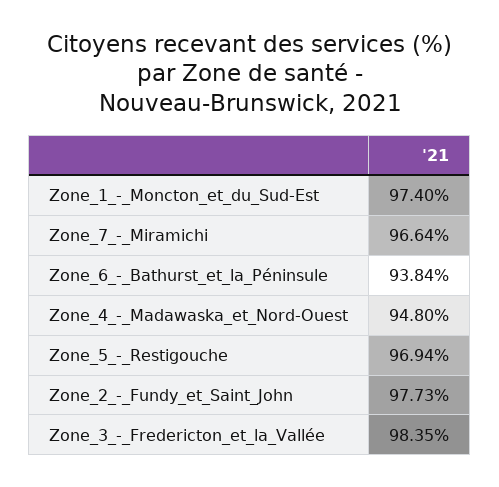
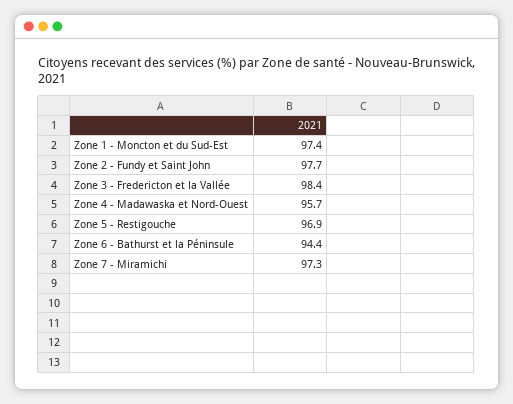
  {
    "Zone_1_-_Moncton_et_du_Sud-Est": 97.4,
-   "Zone_7_-_Miramichi": 96.64,
+   "Zone_7_-_Miramichi": 97.3,
-   "Zone_6_-_Bathurst_et_la_Péninsule": 93.84,
+   "Zone_6_-_Bathurst_et_la_Péninsule": 94.4,
-   "Zone_4_-_Madawaska_et_Nord-Ouest": 94.8,
+   "Zone_4_-_Madawaska_et_Nord-Ouest": 95.7,
    "Zone_5_-_Restigouche": 96.94,
    "Zone_2_-_Fundy_et_Saint_John": 97.73,
    "Zone_3_-_Fredericton_et_la_Vallée": 98.35
  }

